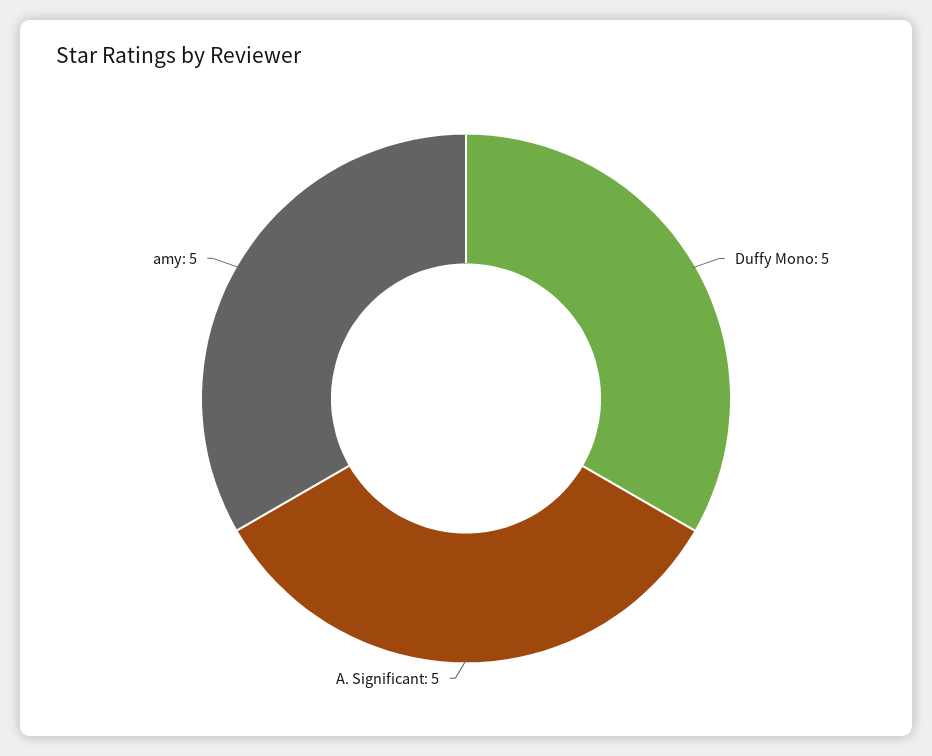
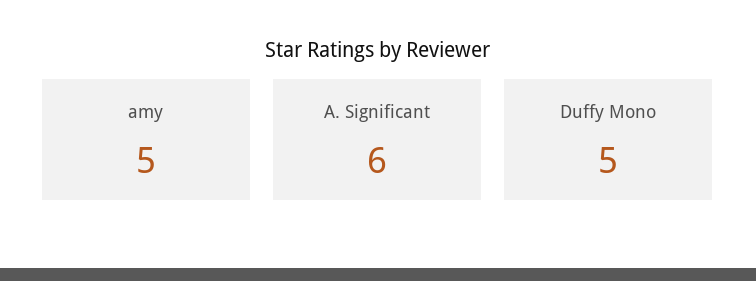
  {
    "Duffy Mono": 5,
-   "A. Significant": 5,
+   "A. Significant": 6,
    "amy": 5
  }

